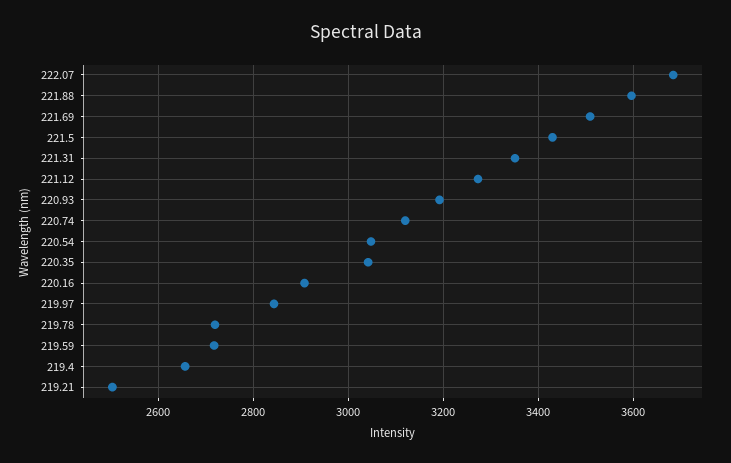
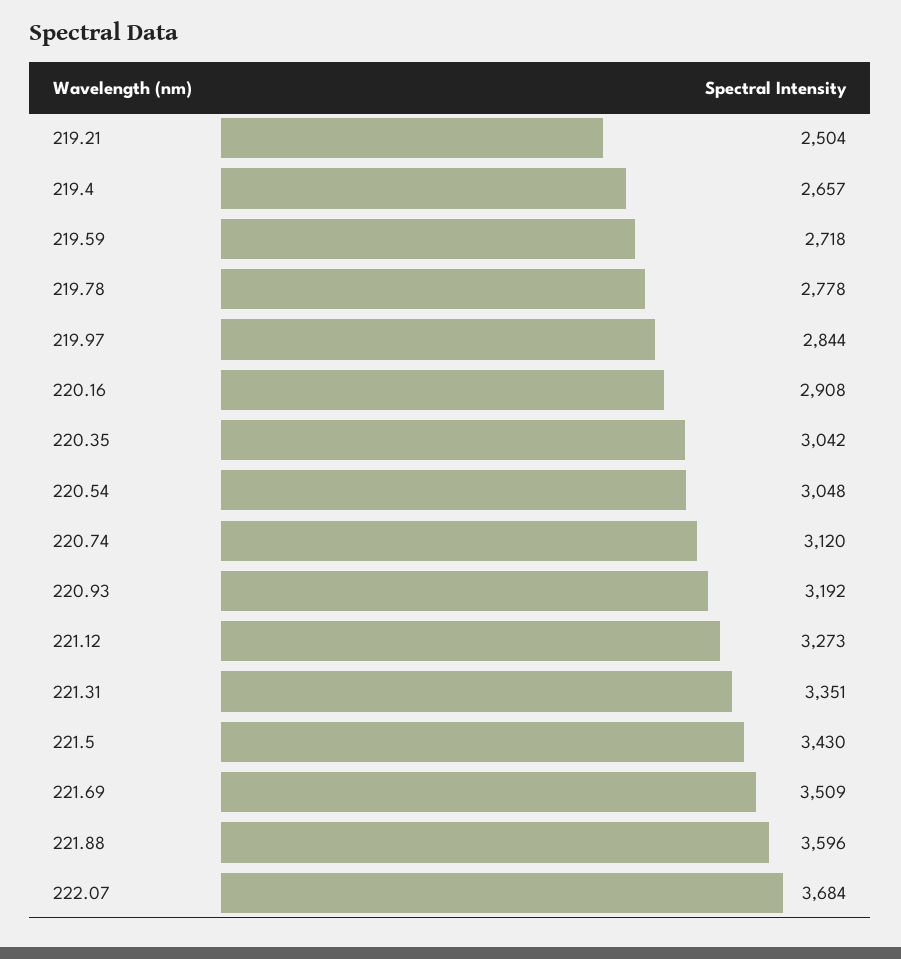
  {
    "222.07": 3684,
    "221.88": 3596,
    "221.69": 3509,
    "221.5": 3430,
    "221.31": 3351,
    "221.12": 3273,
    "220.93": 3192,
    "220.74": 3120,
    "220.54": 3048,
    "220.35": 3042,
    "220.16": 2908,
    "219.97": 2844,
-   "219.78": 2720,
+   "219.78": 2778,
    "219.59": 2718,
    "219.4": 2657,
    "219.21": 2504
  }

